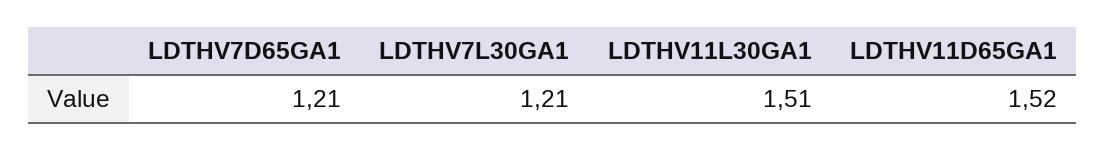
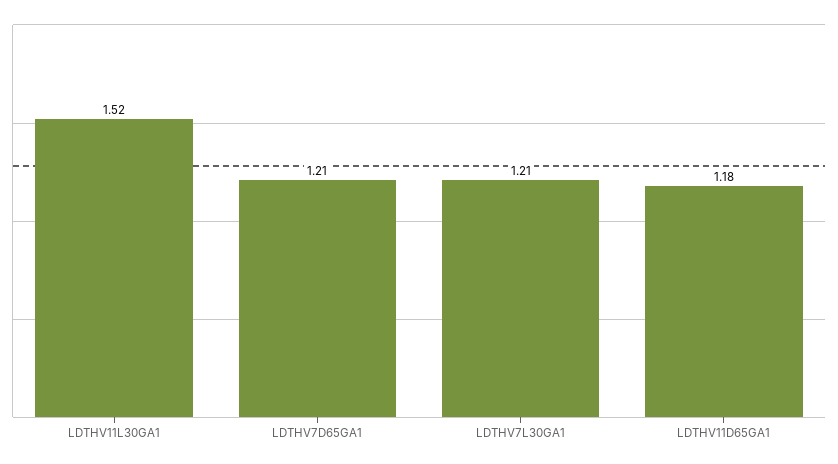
  {
    "LDTHV7D65GA1": 1.21,
    "LDTHV7L30GA1": 1.21,
-   "LDTHV11L30GA1": 1.51,
+   "LDTHV11L30GA1": 1.52,
-   "LDTHV11D65GA1": 1.52
+   "LDTHV11D65GA1": 1.18
  }

